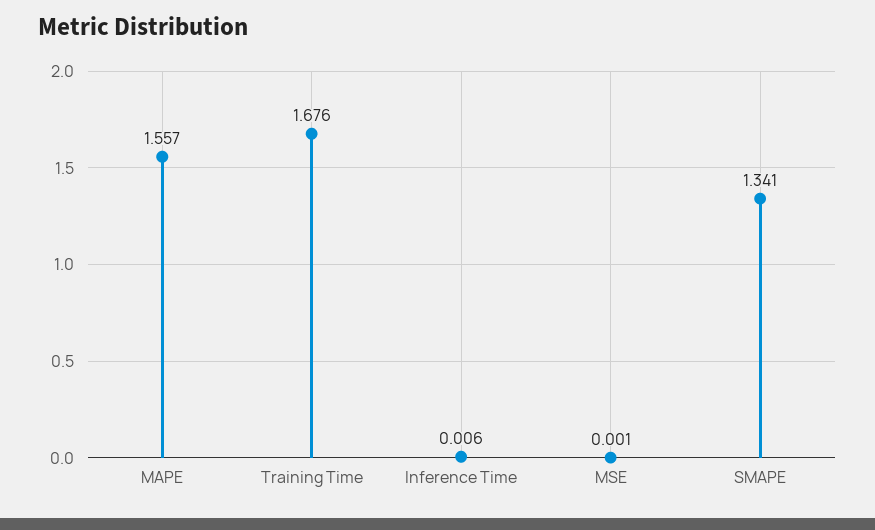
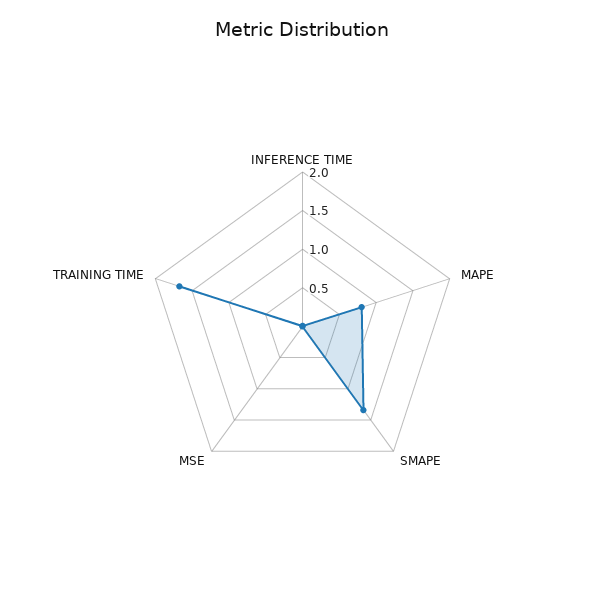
  {
-   "MAPE": 1.557,
+   "MAPE": 0.75,
    "Training Time": 1.676,
    "Inference Time": 0.006,
    "MSE": 0.001,
    "SMAPE": 1.341
  }

